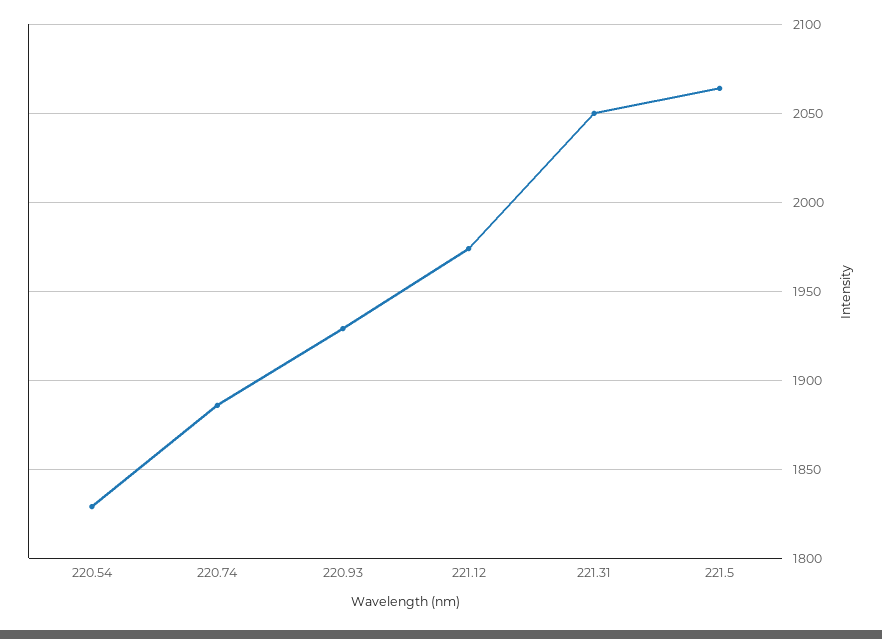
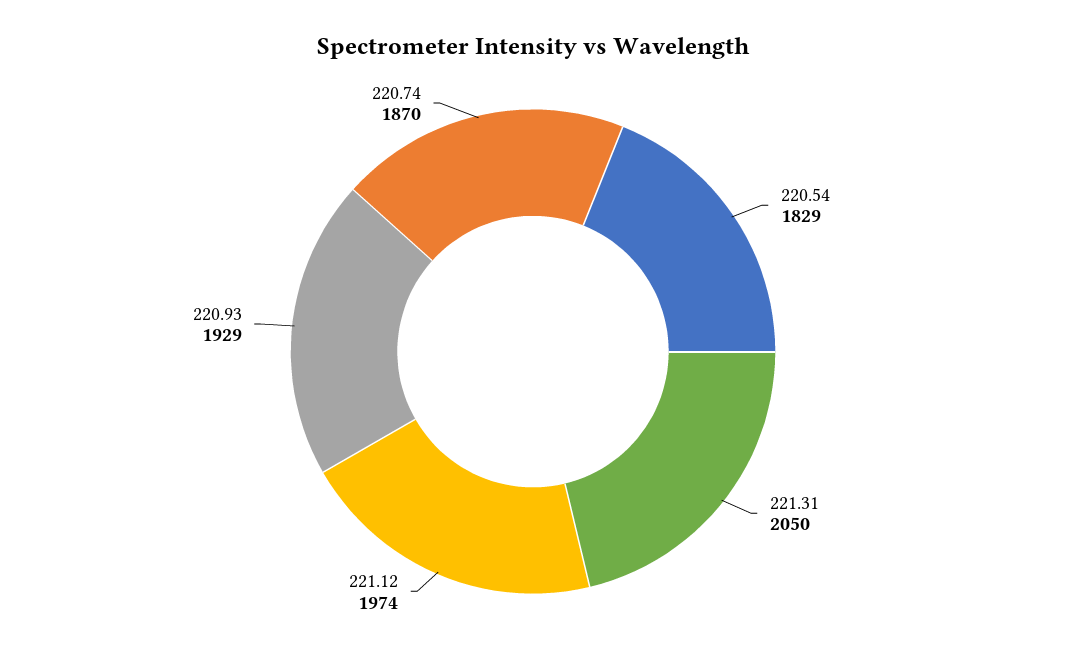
  {
    "220.54": 1829,
-   "220.74": 1885,
+   "220.74": 1870,
    "220.93": 1929,
    "221.12": 1974,
-   "221.31": 2050,
+   "221.31": 2050
-   "221.5": 2065
  }

